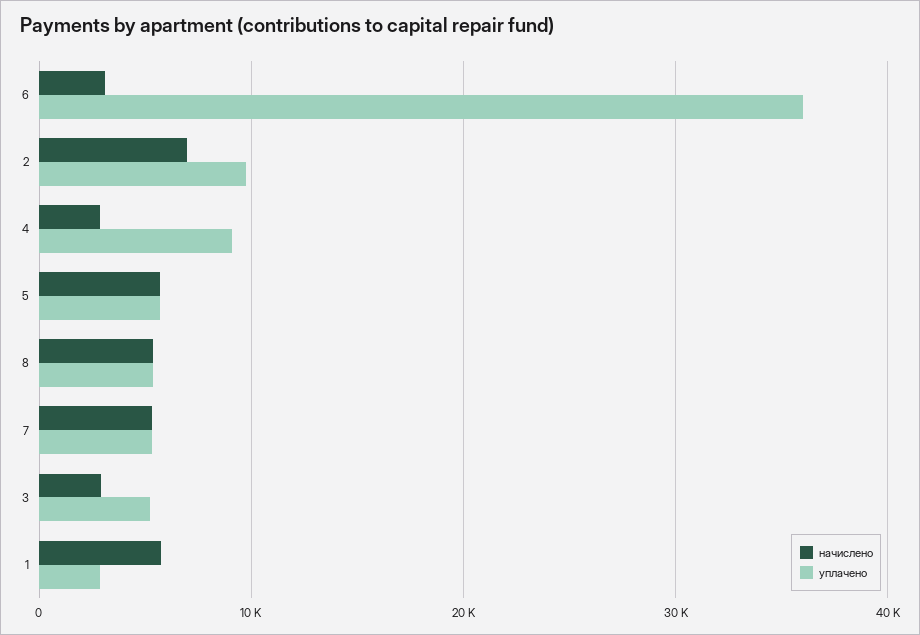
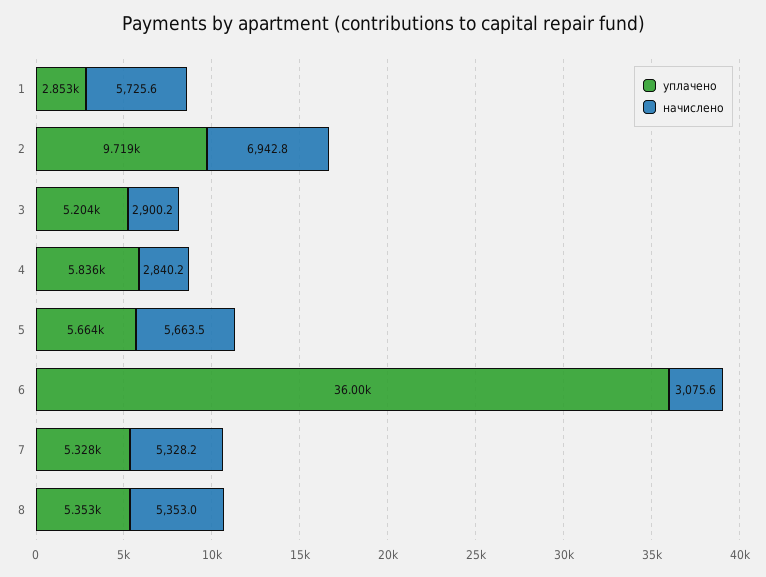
  {
    "начислено": {
      "6": 3075.6,
      "2": 6942.8,
      "4": 2840.2,
      "5": 5663.5,
      "8": 5353,
      "7": 5328.2,
      "3": 2900.2,
      "1": 5725.6
    },
    "уплачено": {
      "6": 36000,
      "2": 9719,
-     "4": 9000,
+     "4": 5836,
      "5": 5664,
      "8": 5353,
      "7": 5328,
      "3": 5204,
      "1": 2853
    }
  }

